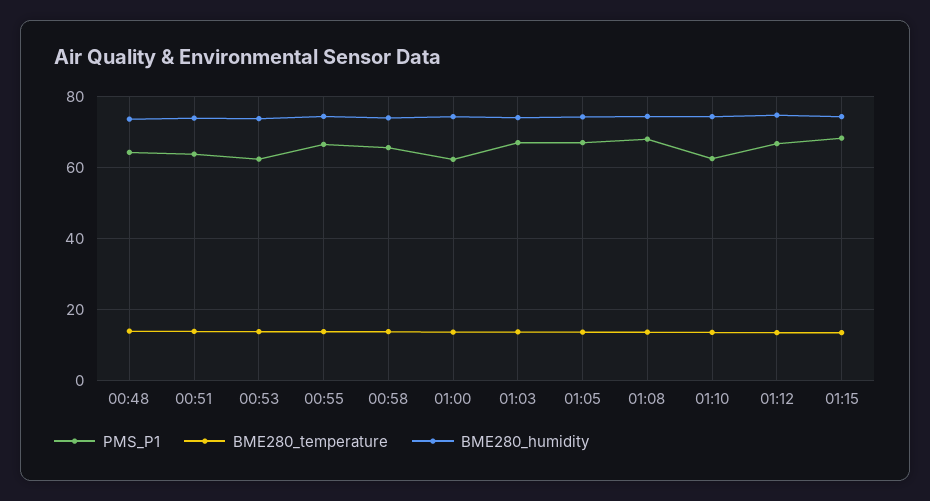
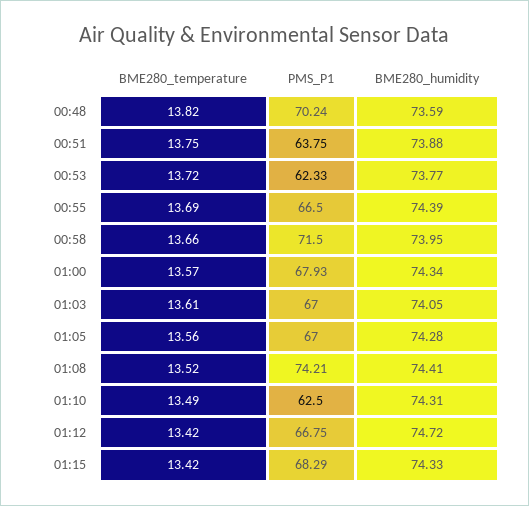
  {
    "PMS_P1": {
-     "00:48": 64,
+     "00:48": 70.24,
      "00:51": 63.75,
      "00:53": 62.33,
      "00:55": 66.5,
-     "00:58": 66,
+     "00:58": 71.5,
-     "01:00": 62,
+     "01:00": 67.93,
      "01:03": 67,
      "01:05": 67,
-     "01:08": 68,
+     "01:08": 74.21,
      "01:10": 62.5,
      "01:12": 66.75,
      "01:15": 68.29
    },
    "BME280_temperature": {
      "00:48": 13.82,
      "00:51": 13.75,
      "00:53": 13.72,
      "00:55": 13.69,
      "00:58": 13.66,
      "01:00": 13.57,
      "01:03": 13.61,
      "01:05": 13.56,
      "01:08": 13.52,
      "01:10": 13.49,
      "01:12": 13.42,
      "01:15": 13.42
    },
    "BME280_humidity": {
      "00:48": 73.59,
      "00:51": 73.88,
      "00:53": 73.77,
      "00:55": 74.39,
      "00:58": 73.95,
      "01:00": 74.34,
      "01:03": 74.05,
      "01:05": 74.28,
      "01:08": 74.41,
      "01:10": 74.31,
      "01:12": 74.72,
      "01:15": 74.33
    }
  }

